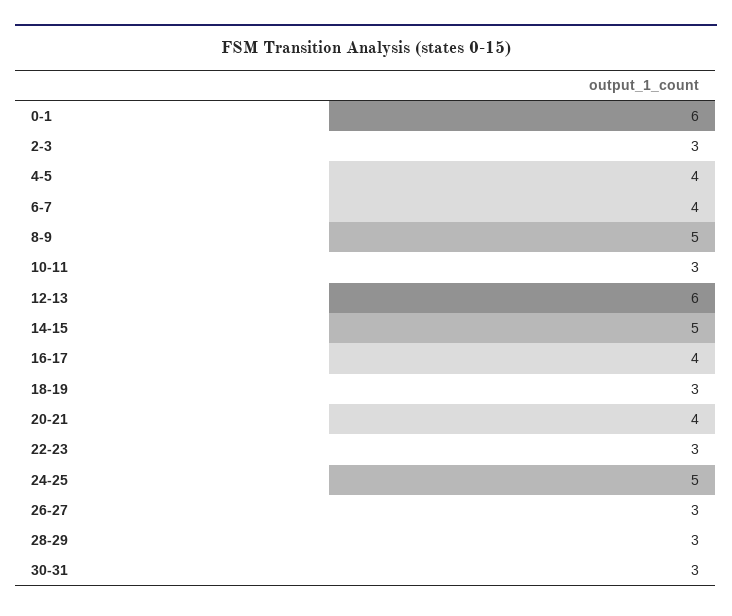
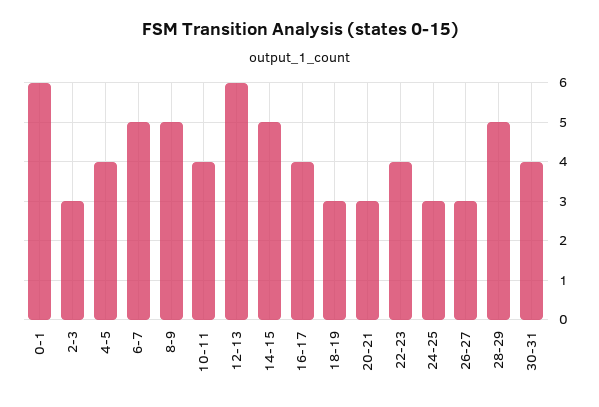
  {
    "0-1": 6,
    "2-3": 3,
    "4-5": 4,
-   "6-7": 4,
+   "6-7": 5,
    "8-9": 5,
-   "10-11": 3,
+   "10-11": 4,
    "12-13": 6,
    "14-15": 5,
    "16-17": 4,
    "18-19": 3,
-   "20-21": 4,
+   "20-21": 3,
-   "22-23": 3,
+   "22-23": 4,
-   "24-25": 5,
+   "24-25": 3,
    "26-27": 3,
-   "28-29": 3,
+   "28-29": 5,
-   "30-31": 3
+   "30-31": 4
  }

